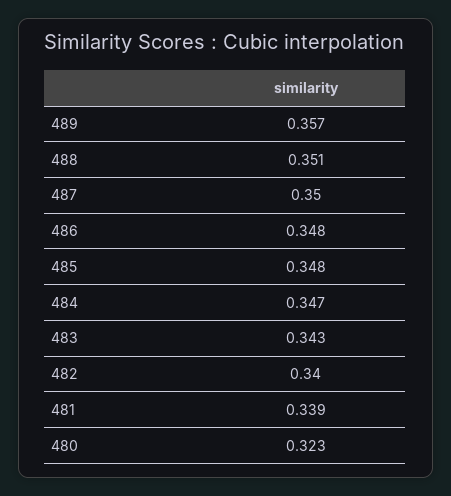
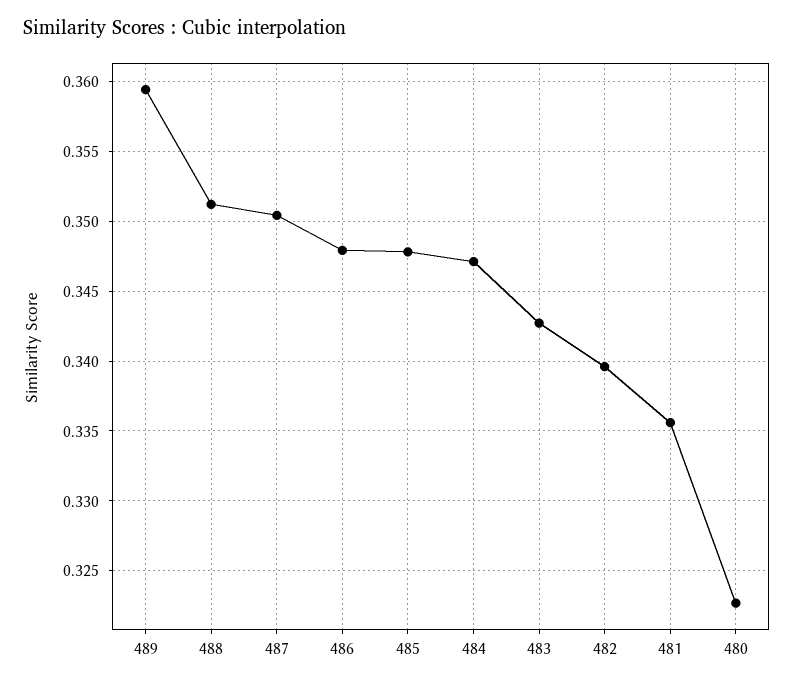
  {
-   "489": 0.357,
+   "489": 0.3595,
    "488": 0.351,
    "487": 0.35,
    "486": 0.348,
    "485": 0.348,
    "484": 0.347,
    "483": 0.343,
    "482": 0.34,
-   "481": 0.339,
+   "481": 0.3355,
    "480": 0.323
  }

